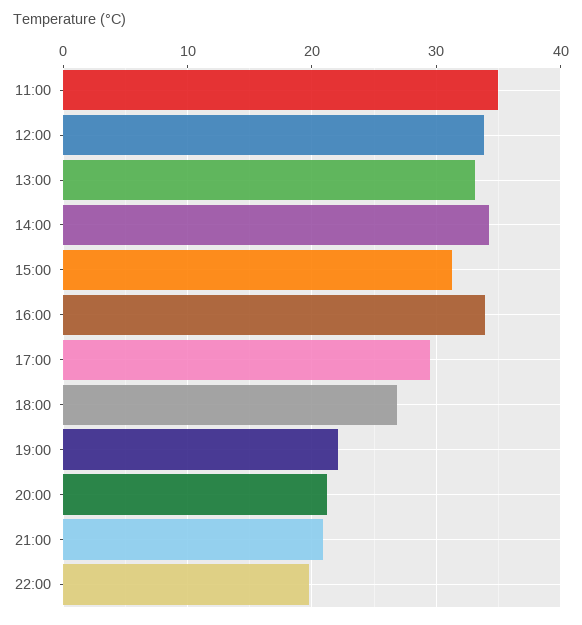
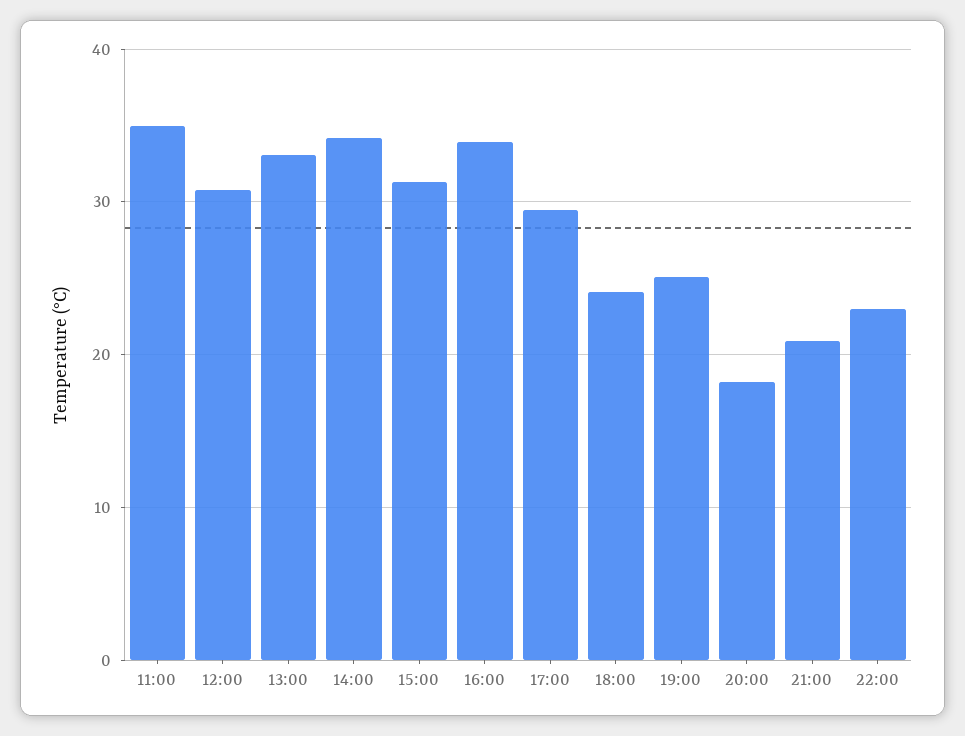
  {
    "11:00": 35,
-   "12:00": 34,
+   "12:00": 31,
    "13:00": 33,
    "14:00": 34,
    "15:00": 31,
    "16:00": 34,
    "17:00": 30,
-   "18:00": 27,
+   "18:00": 24,
-   "19:00": 22,
+   "19:00": 25,
-   "20:00": 21,
+   "20:00": 18,
    "21:00": 21,
-   "22:00": 20
+   "22:00": 23
  }

